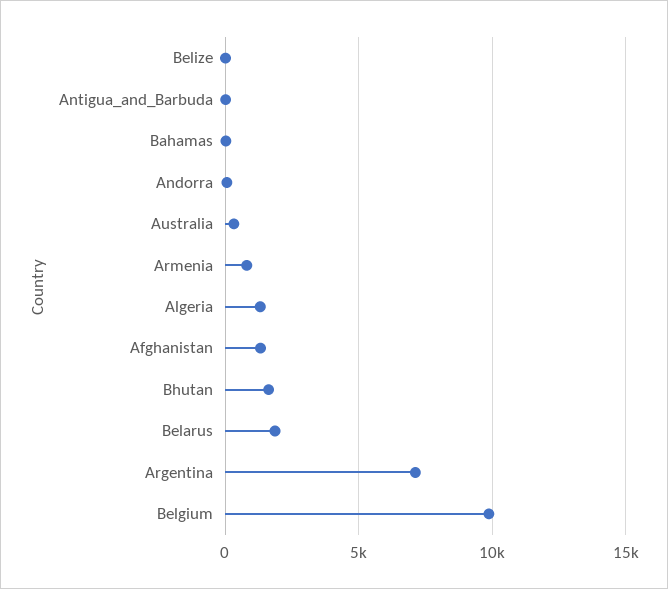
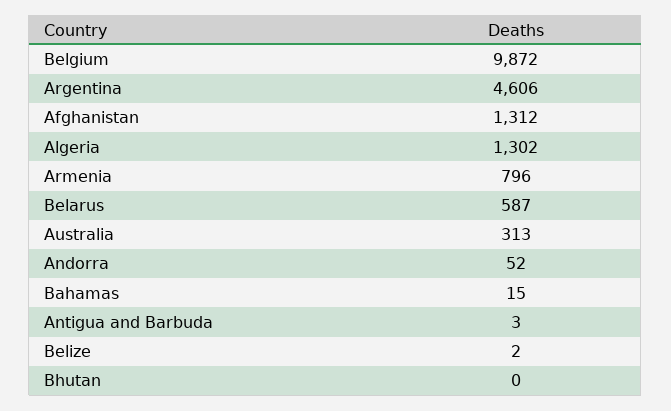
  {
    "Belize": 2,
    "Antigua_and_Barbuda": 3,
    "Bahamas": 15,
    "Andorra": 52,
    "Australia": 313,
    "Armenia": 796,
    "Algeria": 1302,
    "Afghanistan": 1312,
-   "Bhutan": 1500,
+   "Bhutan": 0,
-   "Belarus": 2000,
+   "Belarus": 587,
-   "Argentina": 7000,
+   "Argentina": 4606,
    "Belgium": 9872
  }

